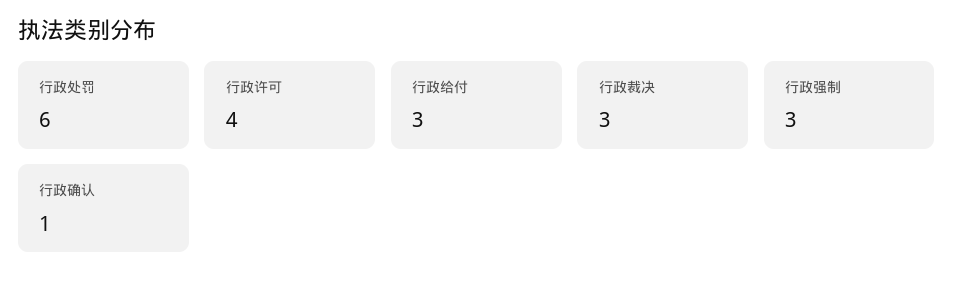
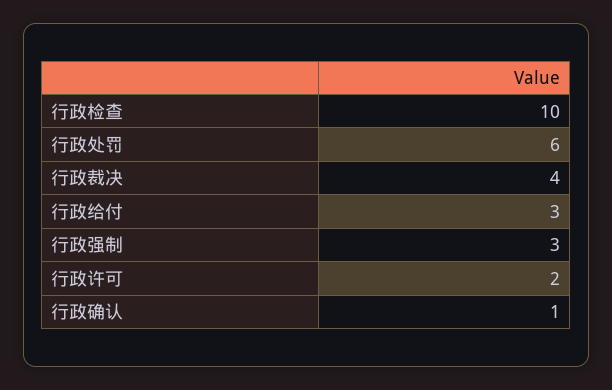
  {
    "行政处罚": 6,
-   "行政许可": 4,
+   "行政许可": 2,
    "行政给付": 3,
-   "行政裁决": 3,
+   "行政裁决": 4,
    "行政强制": 3,
-   "行政确认": 1
+   "行政确认": 1,
+   "行政检查": 10
  }

